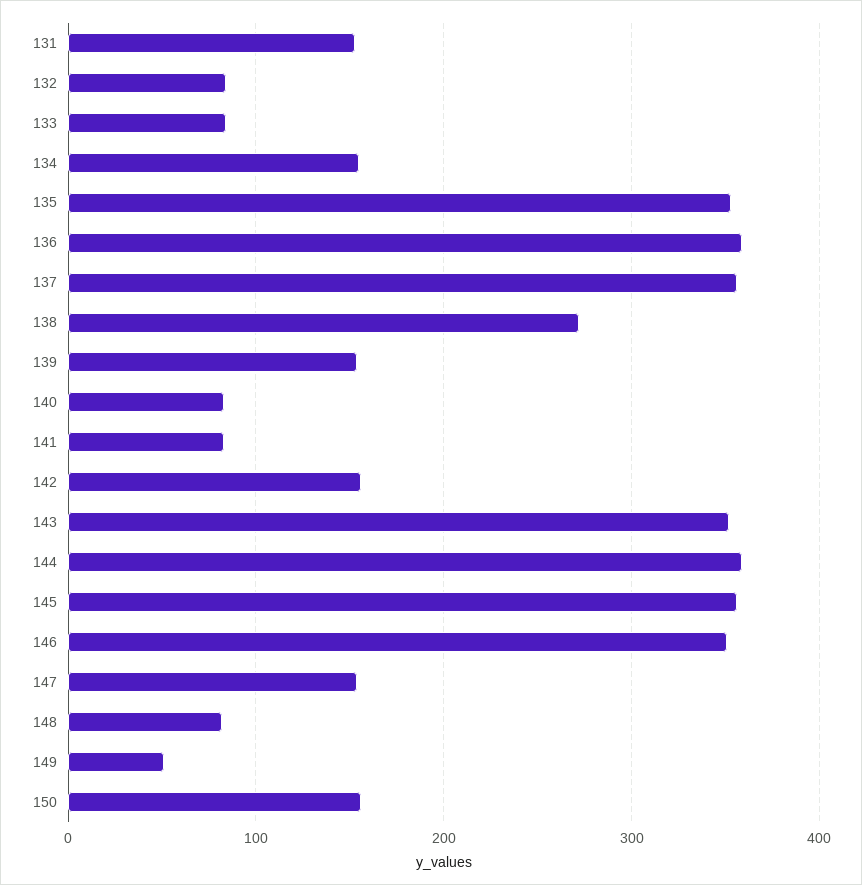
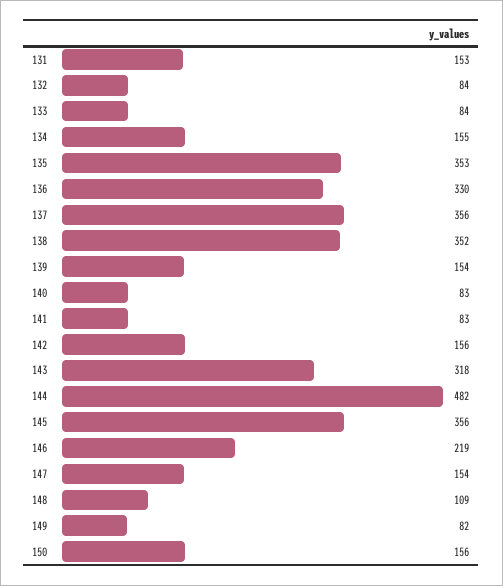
  {
    "131": 153,
    "132": 84,
    "133": 84,
    "134": 155,
    "135": 353,
-   "136": 360,
+   "136": 330,
    "137": 356,
-   "138": 270,
+   "138": 352,
    "139": 154,
    "140": 83,
    "141": 83,
    "142": 156,
-   "143": 350,
+   "143": 318,
-   "144": 360,
+   "144": 482,
    "145": 356,
-   "146": 350,
+   "146": 219,
    "147": 154,
-   "148": 80,
+   "148": 109,
-   "149": 50,
+   "149": 82,
    "150": 156
  }

